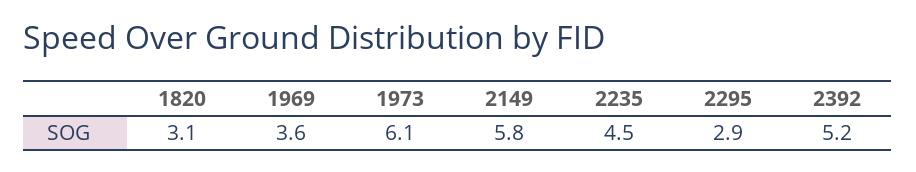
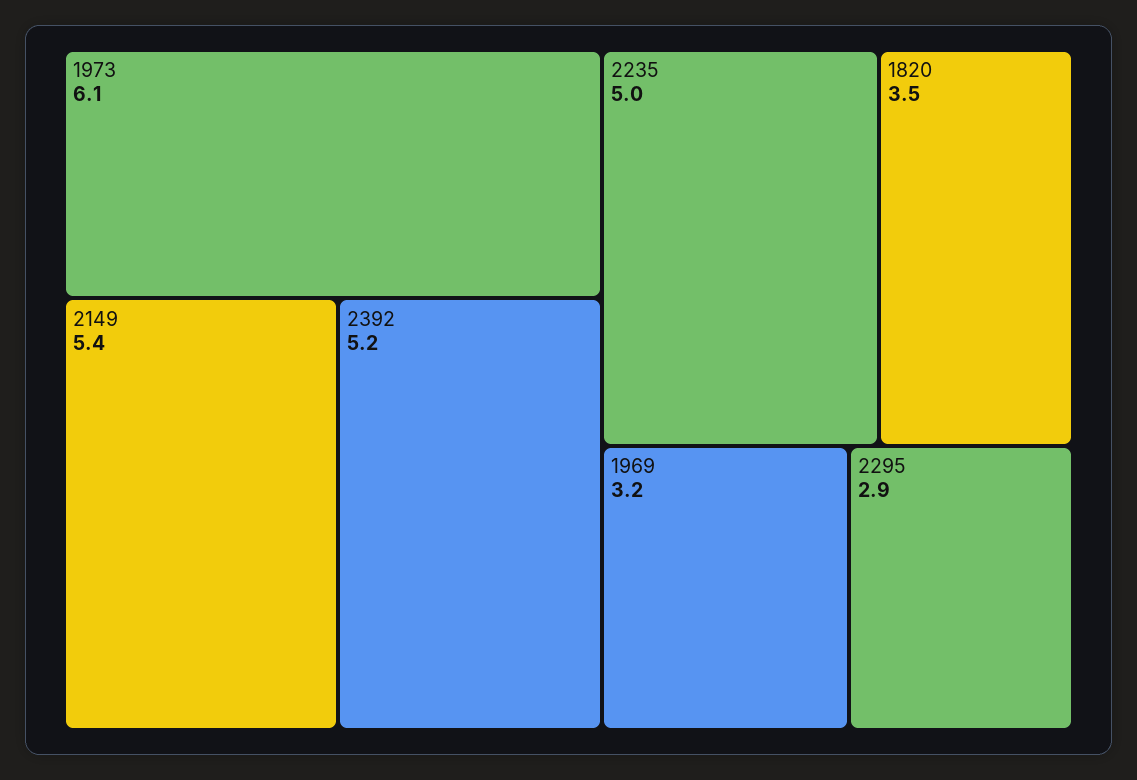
  {
-   "1820": 3.1,
+   "1820": 3.5,
-   "1969": 3.6,
+   "1969": 3.2,
    "1973": 6.1,
-   "2149": 5.8,
+   "2149": 5.4,
-   "2235": 4.5,
+   "2235": 5,
    "2295": 2.9,
    "2392": 5.2
  }

